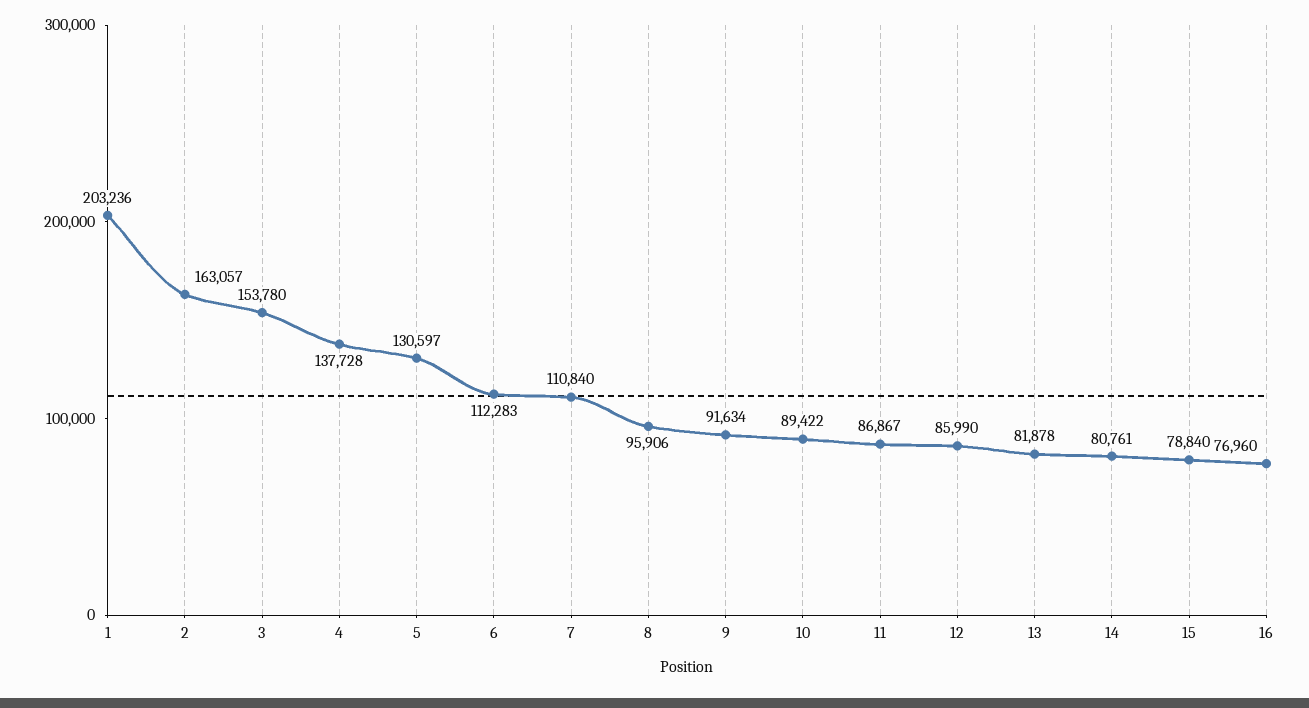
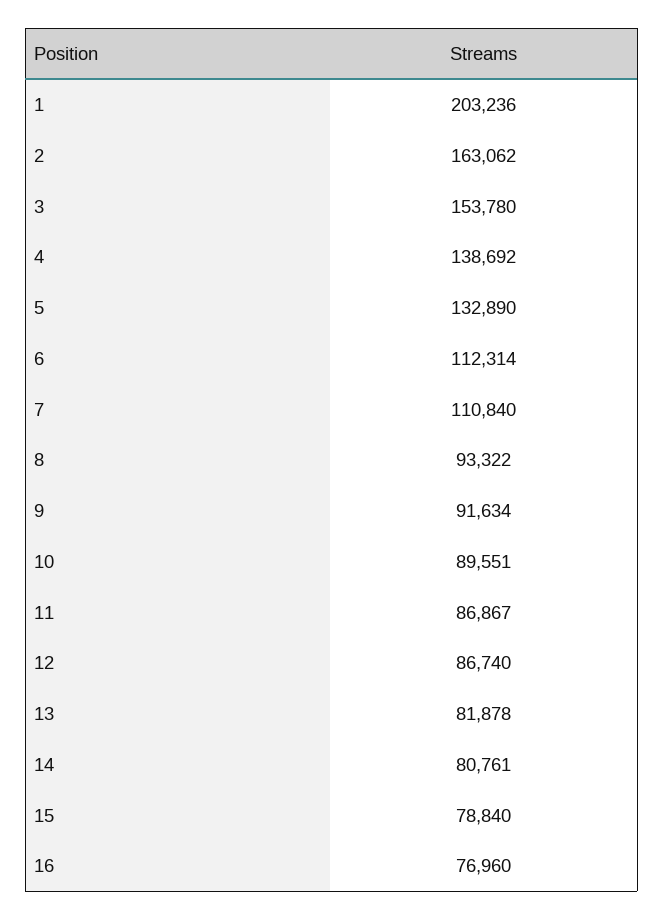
  {
    "1": 203236,
-   "2": 163057,
+   "2": 163062,
    "3": 153780,
-   "4": 137728,
+   "4": 138692,
-   "5": 130597,
+   "5": 132890,
-   "6": 112283,
+   "6": 112314,
    "7": 110840,
-   "8": 95906,
+   "8": 93322,
    "9": 91634,
-   "10": 89422,
+   "10": 89551,
    "11": 86867,
-   "12": 85990,
+   "12": 86740,
    "13": 81878,
    "14": 80761,
    "15": 78840,
    "16": 76960
  }

